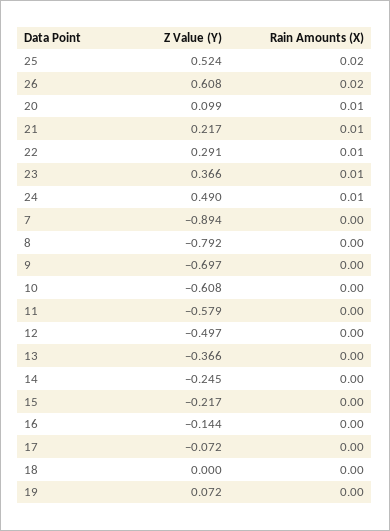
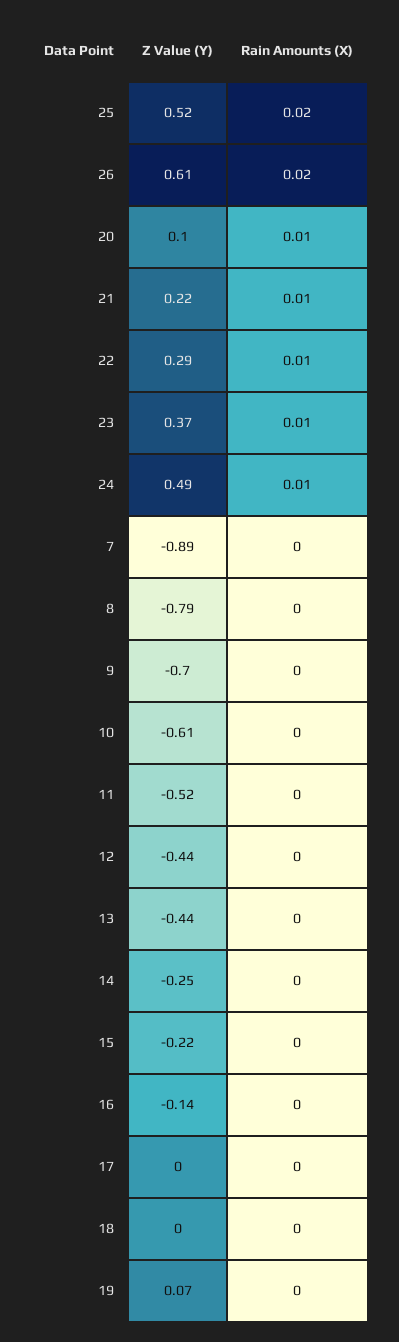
  {
    "Z Value (Y)": {
      "25": 0.524,
      "26": 0.608,
      "20": 0.099,
      "21": 0.217,
      "22": 0.291,
      "23": 0.366,
      "24": 0.49,
      "7": -0.894,
      "8": -0.792,
      "9": -0.697,
      "10": -0.608,
-     "11": -0.579,
+     "11": -0.52,
-     "12": -0.497,
+     "12": -0.44,
-     "13": -0.366,
+     "13": -0.44,
      "14": -0.245,
      "15": -0.217,
      "16": -0.144,
-     "17": -0.072,
+     "17": 0,
      "18": 0,
      "19": 0.072
    },
    "Rain Amounts (X)": {
      "25": 0.02,
      "26": 0.02,
      "20": 0.01,
      "21": 0.01,
      "22": 0.01,
      "23": 0.01,
      "24": 0.01,
      "7": 0,
      "8": 0,
      "9": 0,
      "10": 0,
      "11": 0,
      "12": 0,
      "13": 0,
      "14": 0,
      "15": 0,
      "16": 0,
      "17": 0,
      "18": 0,
      "19": 0
    }
  }

